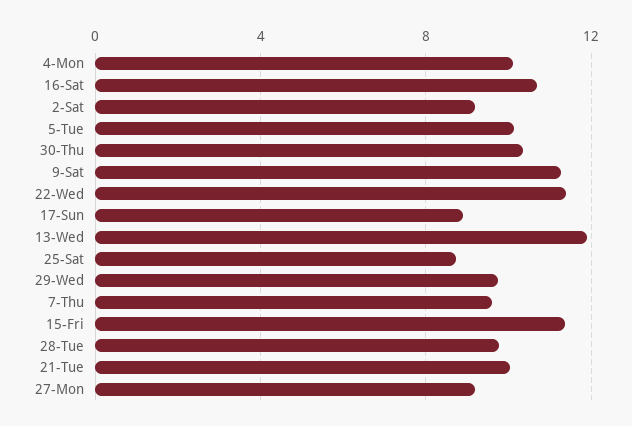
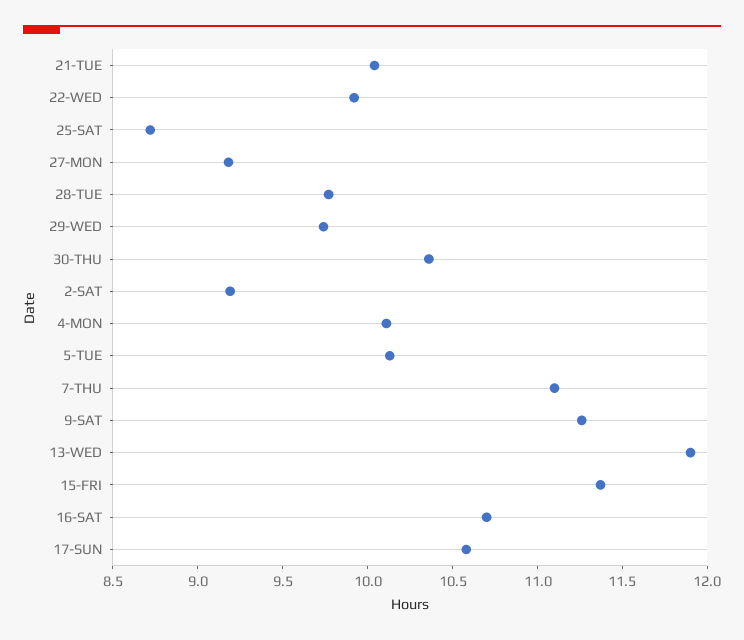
  {
    "4-Mon": 10.1,
    "16-Sat": 10.7,
    "2-Sat": 9.2,
    "5-Tue": 10.1,
    "30-Thu": 10.4,
    "9-Sat": 11.3,
-   "22-Wed": 11.5,
+   "22-Wed": 9.9,
-   "17-Sun": 9,
+   "17-Sun": 10.6,
    "13-Wed": 11.9,
    "25-Sat": 8.7,
    "29-Wed": 9.7,
-   "7-Thu": 9.5,
+   "7-Thu": 11.1,
    "15-Fri": 11.4,
    "28-Tue": 9.8,
    "21-Tue": 10,
    "27-Mon": 9.2
  }

